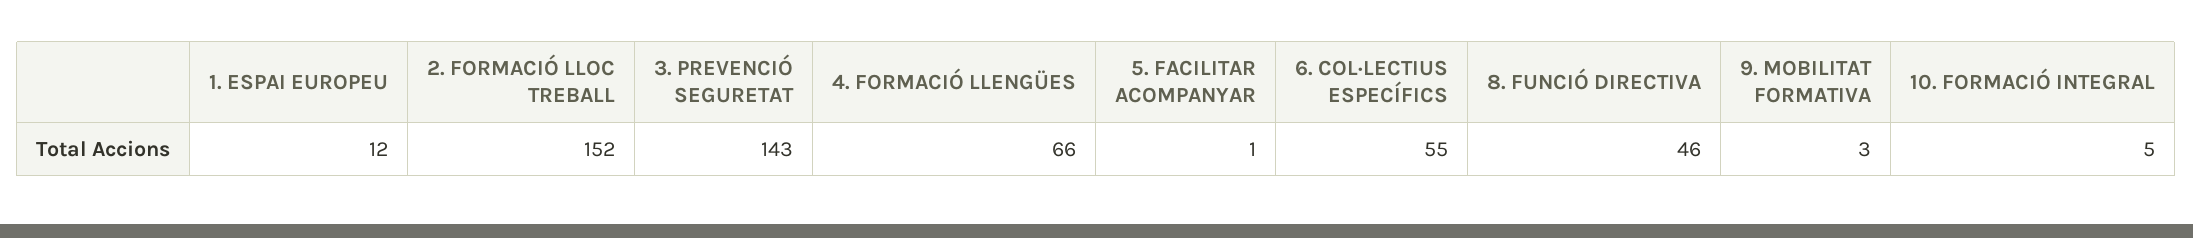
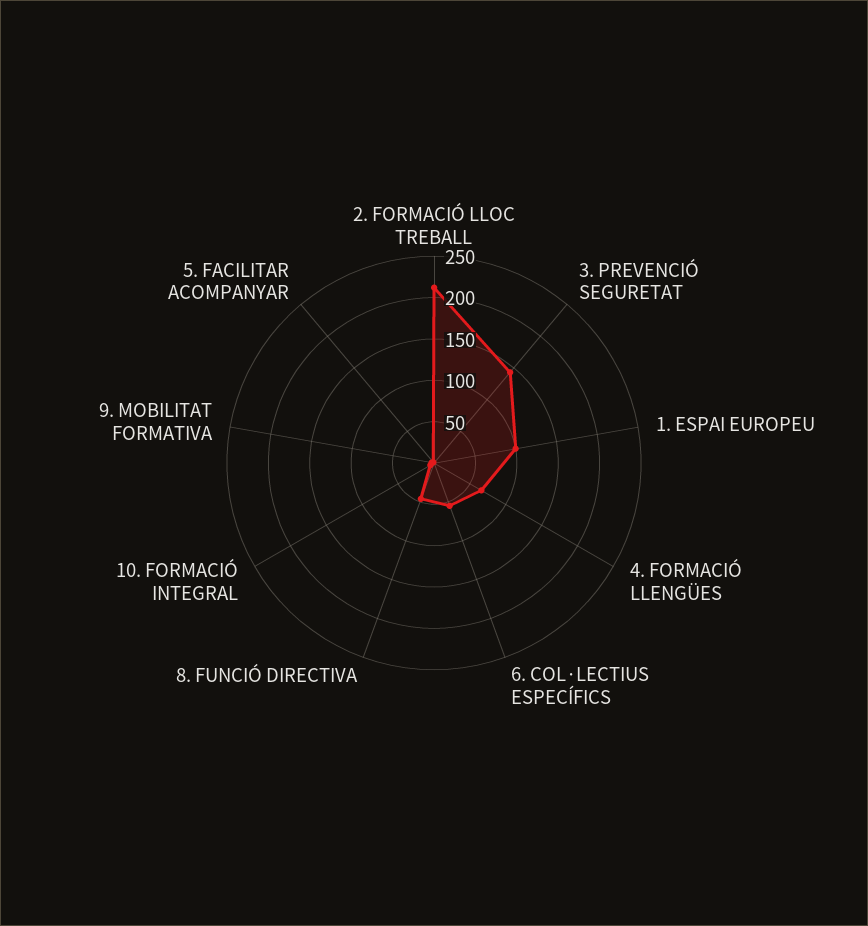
  {
-   "1. ESPAI EUROPEU": 12,
+   "1. ESPAI EUROPEU": 100,
-   "2. FORMACIÓ LLOC TREBALL": 152,
+   "2. FORMACIÓ LLOC TREBALL": 210,
    "3. PREVENCIÓ SEGURETAT": 143,
    "4. FORMACIÓ LLENGÜES": 66,
    "5. FACILITAR ACOMPANYAR": 1,
    "6. COL·LECTIUS ESPECÍFICS": 55,
    "8. FUNCIÓ DIRECTIVA": 46,
    "9. MOBILITAT FORMATIVA": 3,
    "10. FORMACIÓ INTEGRAL": 5
  }

